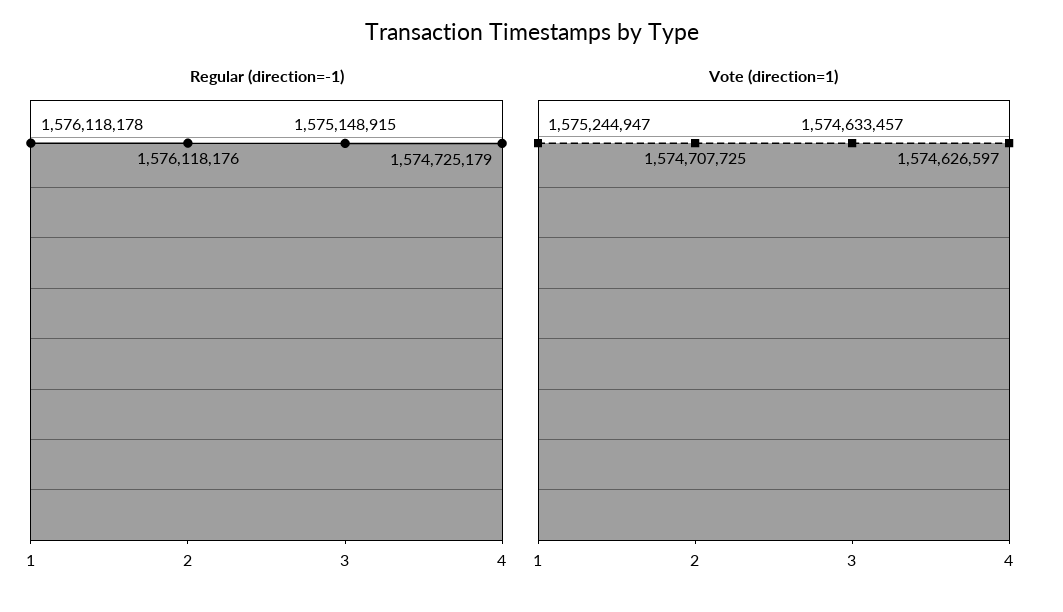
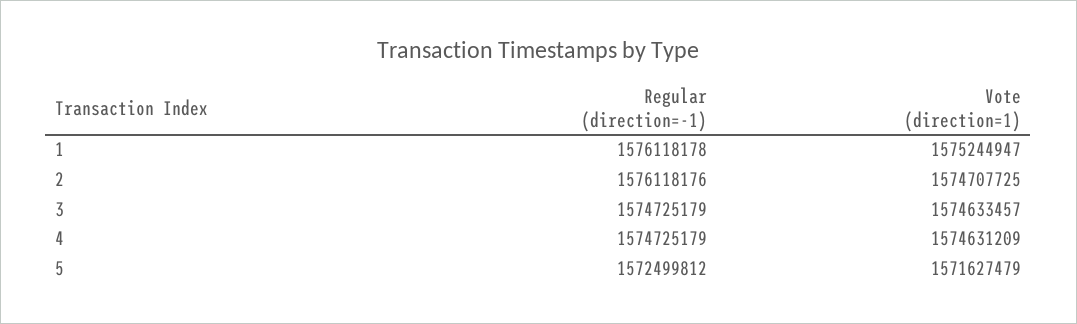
  {
    "Regular (direction=-1)": {
      "1": 1576118178,
      "2": 1576118176,
-     "3": 1575148915,
+     "3": 1574725179,
-     "4": 1574725179
+     "4": 1574725179,
+     "5": 1572499812
    },
    "Vote (direction=1)": {
      "1": 1575244947,
      "2": 1574707725,
      "3": 1574633457,
-     "4": 1574626597
+     "4": 1574631209,
+     "5": 1571627479
    }
  }

